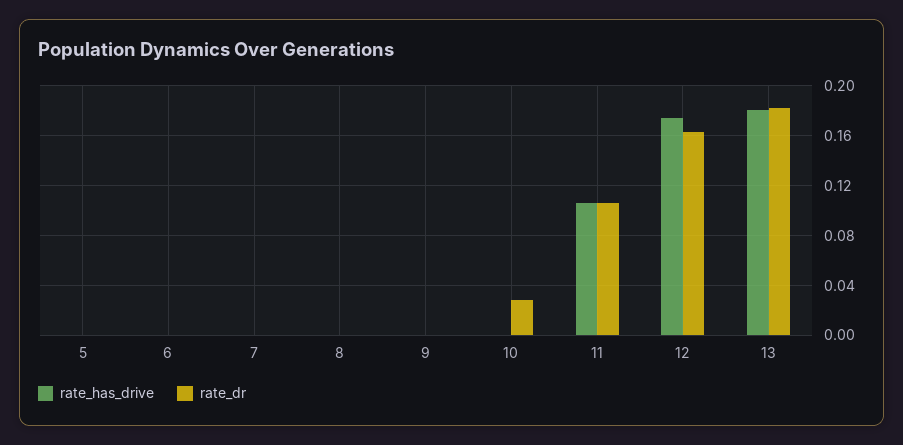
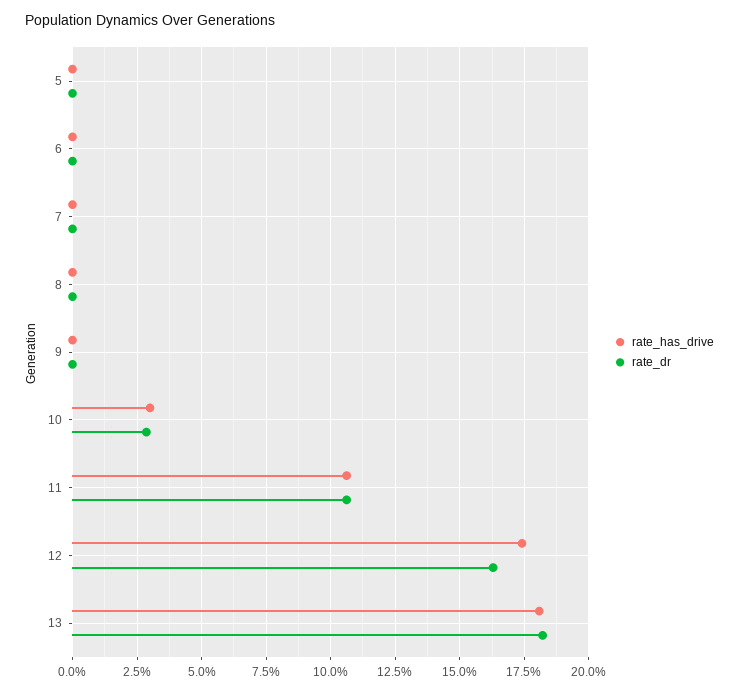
  {
    "rate_has_drive": {
      "5": 0,
      "6": 0,
      "7": 0,
      "8": 0,
      "9": 0,
-     "10": 0,
+     "10": 0.03,
      "11": 0.105,
      "12": 0.175,
      "13": 0.18
    },
    "rate_dr": {
      "5": 0,
      "6": 0,
      "7": 0,
      "8": 0,
      "9": 0,
      "10": 0.0275,
      "11": 0.105,
      "12": 0.1625,
      "13": 0.1825
    }
  }

